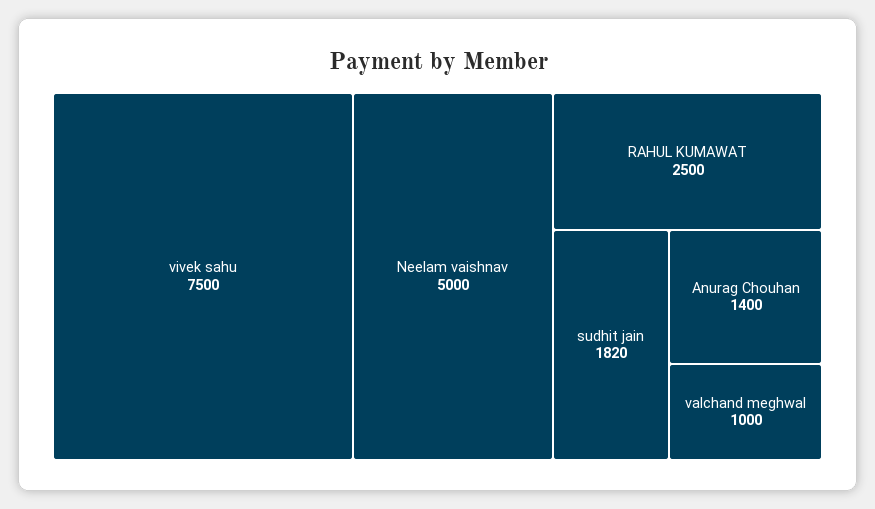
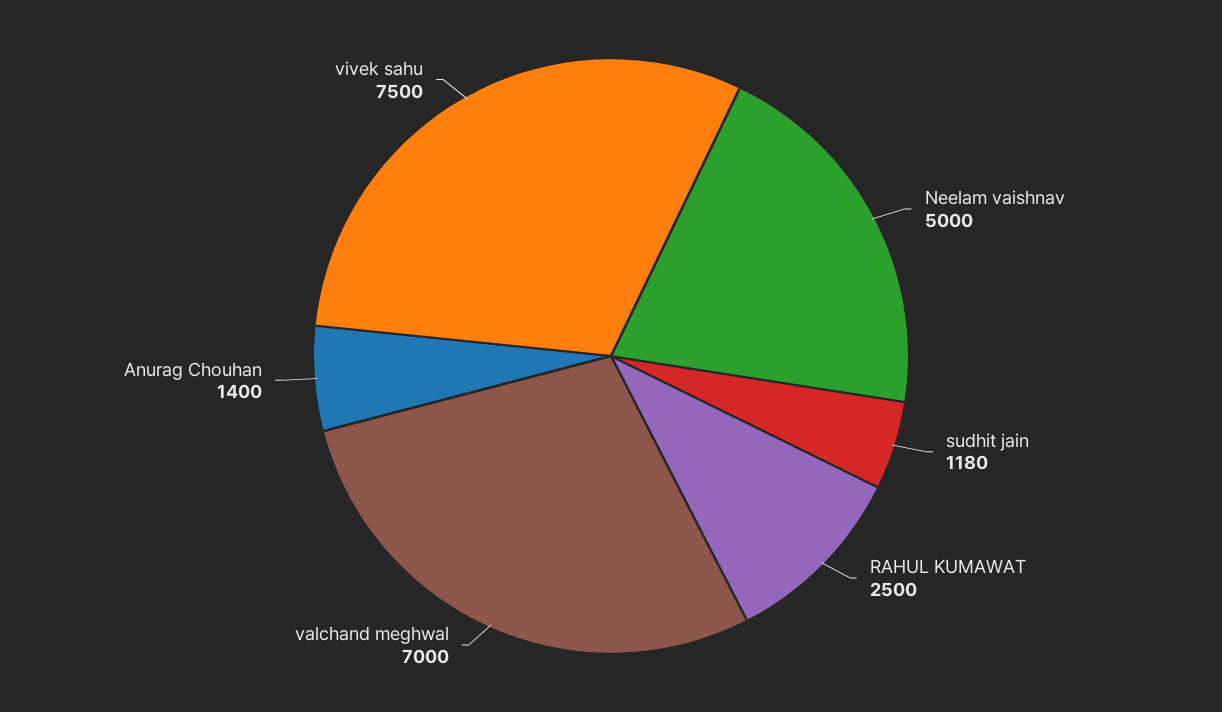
  {
    "vivek sahu": 7500,
    "Neelam vaishnav": 5000,
    "RAHUL KUMAWAT": 2500,
-   "sudhit jain": 1820,
+   "sudhit jain": 1180,
    "Anurag Chouhan": 1400,
-   "valchand meghwal": 1000
+   "valchand meghwal": 7000
  }

